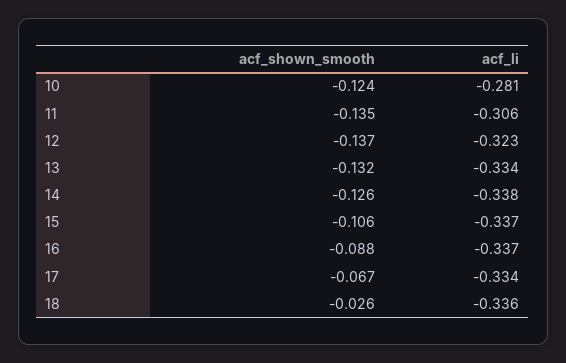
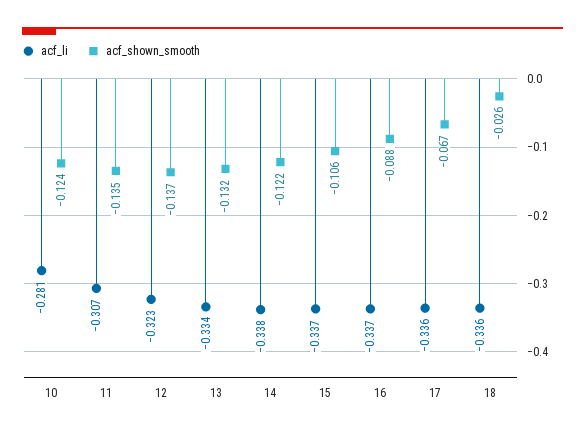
  {
    "acf_shown_smooth": {
      "10": -0.124,
      "11": -0.135,
      "12": -0.137,
      "13": -0.132,
-     "14": -0.126,
+     "14": -0.122,
      "15": -0.106,
      "16": -0.088,
      "17": -0.067,
      "18": -0.026
    },
    "acf_li": {
      "10": -0.281,
-     "11": -0.306,
+     "11": -0.307,
      "12": -0.323,
      "13": -0.334,
      "14": -0.338,
      "15": -0.337,
      "16": -0.337,
-     "17": -0.334,
+     "17": -0.336,
      "18": -0.336
    }
  }

